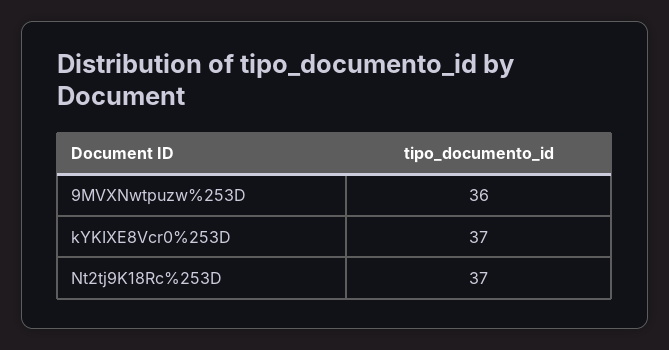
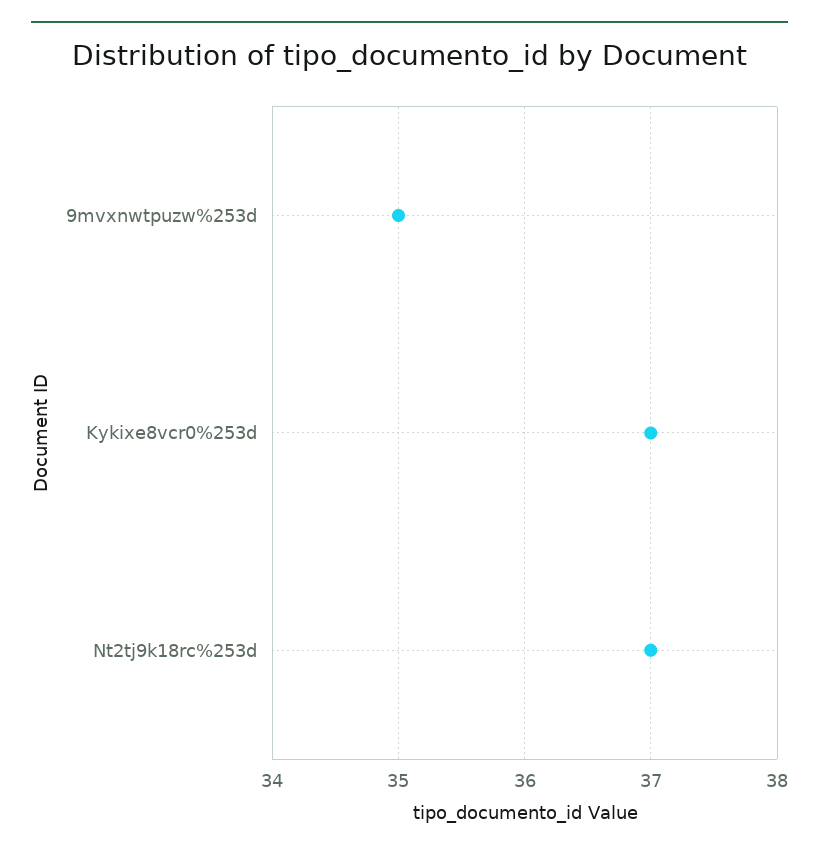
  {
-   "9MVXNwtpuzw%253D": 36,
+   "9MVXNwtpuzw%253D": 35,
    "kYKIXE8Vcr0%253D": 37,
    "Nt2tj9K18Rc%253D": 37
  }

